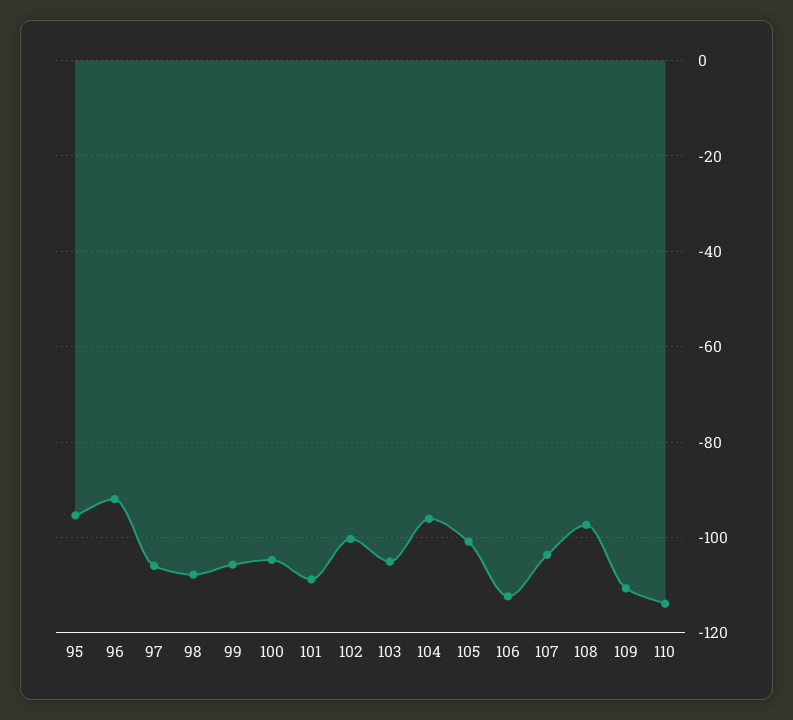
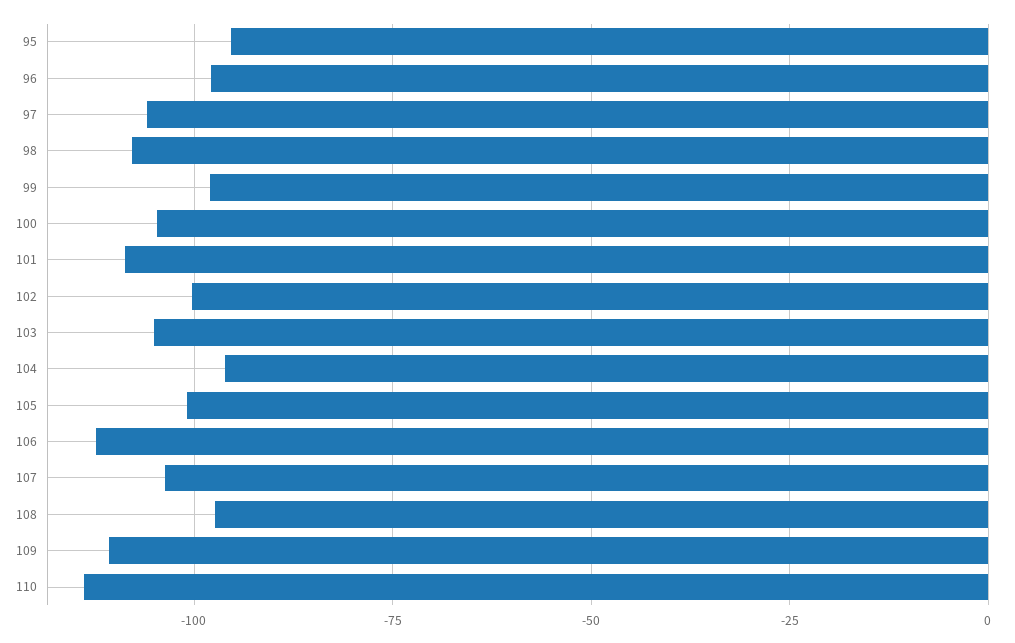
  {
    "95": -96,
-   "96": -92,
+   "96": -97.5,
    "97": -106,
    "98": -108,
-   "99": -106,
+   "99": -97.5,
    "100": -104,
    "101": -108,
    "102": -100,
    "103": -106,
    "104": -96,
    "105": -100,
    "106": -112,
    "107": -104,
    "108": -98,
    "109": -110,
    "110": -114
  }

